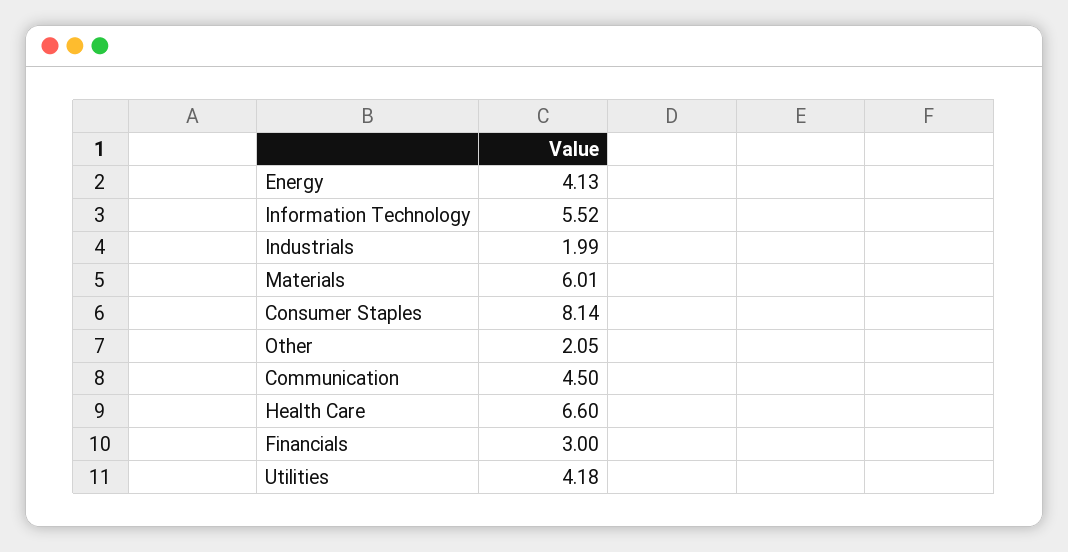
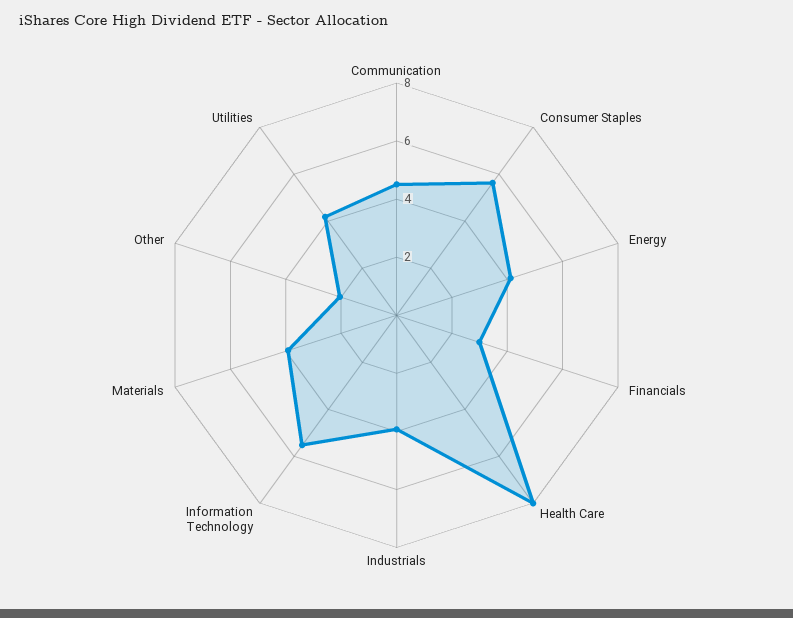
  {
    "Energy": 4.13,
    "Information Technology": 5.52,
-   "Industrials": 1.99,
+   "Industrials": 4,
-   "Materials": 6.01,
+   "Materials": 4,
-   "Consumer Staples": 8.14,
+   "Consumer Staples": 5.5,
    "Other": 2.05,
    "Communication": 4.5,
-   "Health Care": 6.6,
+   "Health Care": 8,
    "Financials": 3,
    "Utilities": 4.18
  }

